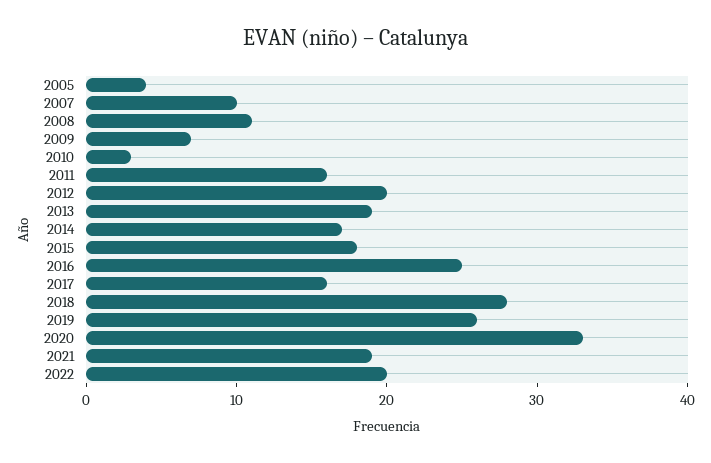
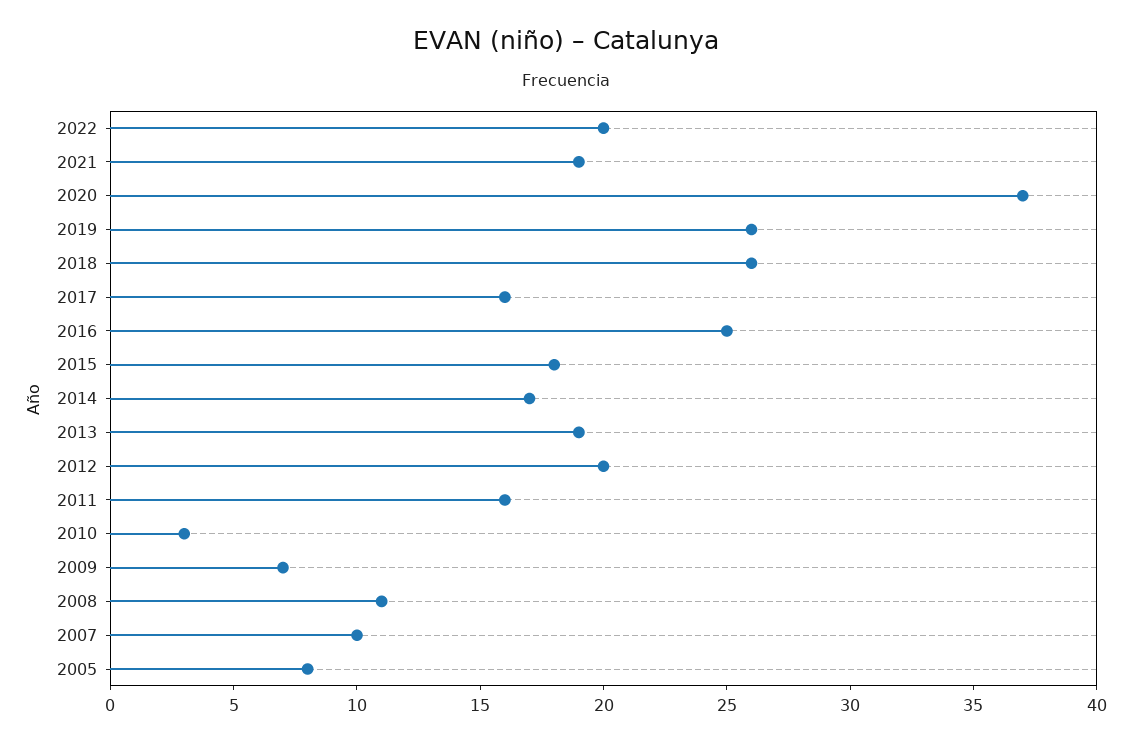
  {
-   "2005": 4,
+   "2005": 8,
    "2007": 10,
    "2008": 11,
    "2009": 7,
    "2010": 3,
    "2011": 16,
    "2012": 20,
    "2013": 19,
    "2014": 17,
    "2015": 18,
    "2016": 25,
    "2017": 16,
-   "2018": 28,
+   "2018": 26,
    "2019": 26,
-   "2020": 33,
+   "2020": 37,
    "2021": 19,
    "2022": 20
  }

